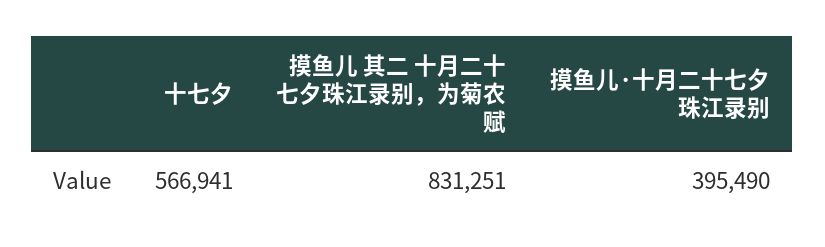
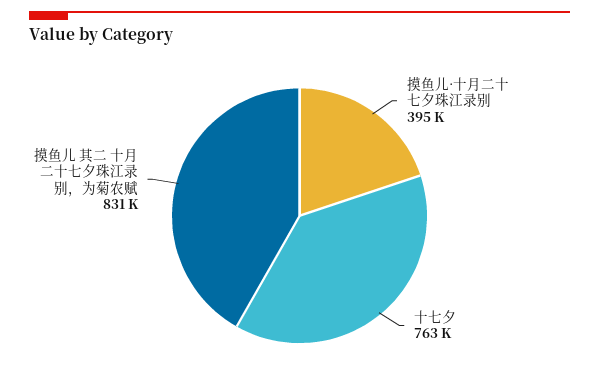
  {
-   "十七夕": 566941,
+   "十七夕": 763000,
    "摸鱼儿 其二 十月二十七夕珠江录别，为菊农赋": 831251,
    "摸鱼儿·十月二十七夕珠江录别": 395490
  }

